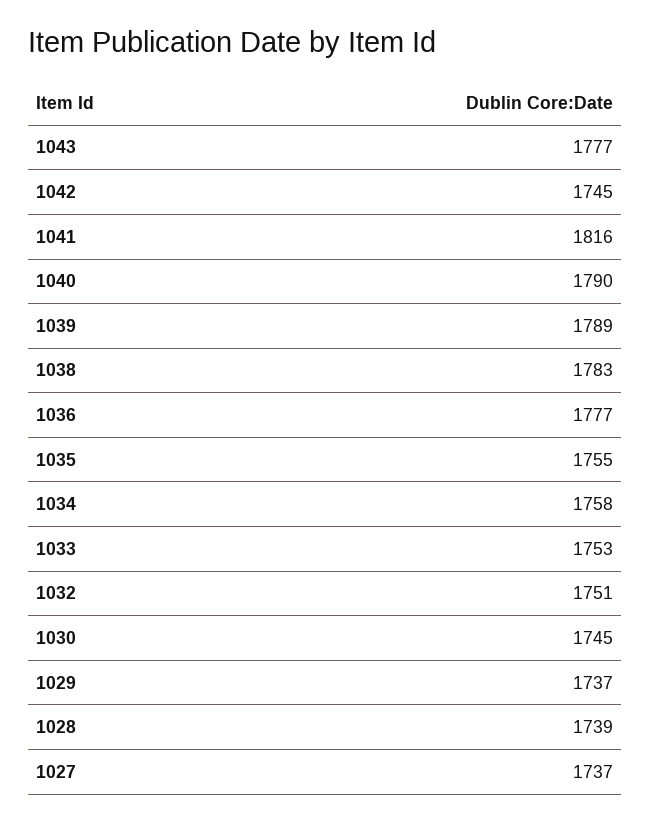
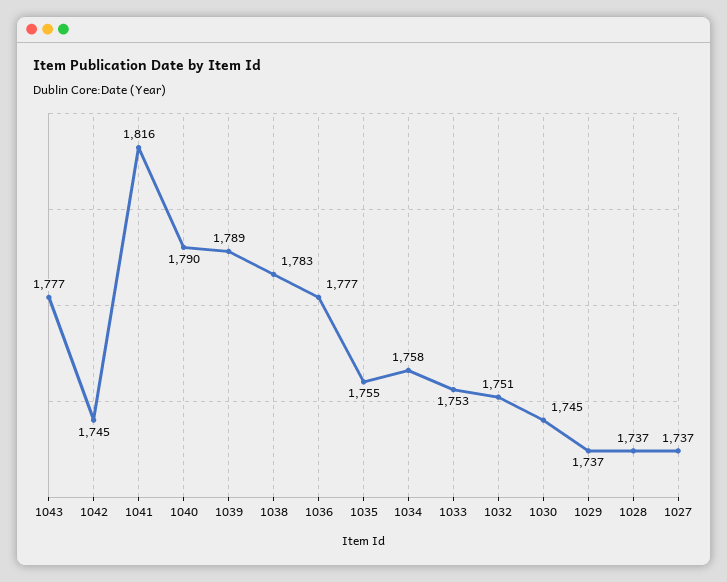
  {
    "1043": 1777,
    "1042": 1745,
    "1041": 1816,
    "1040": 1790,
    "1039": 1789,
    "1038": 1783,
    "1036": 1777,
    "1035": 1755,
    "1034": 1758,
    "1033": 1753,
    "1032": 1751,
    "1030": 1745,
    "1029": 1737,
-   "1028": 1739,
+   "1028": 1737,
    "1027": 1737
  }

